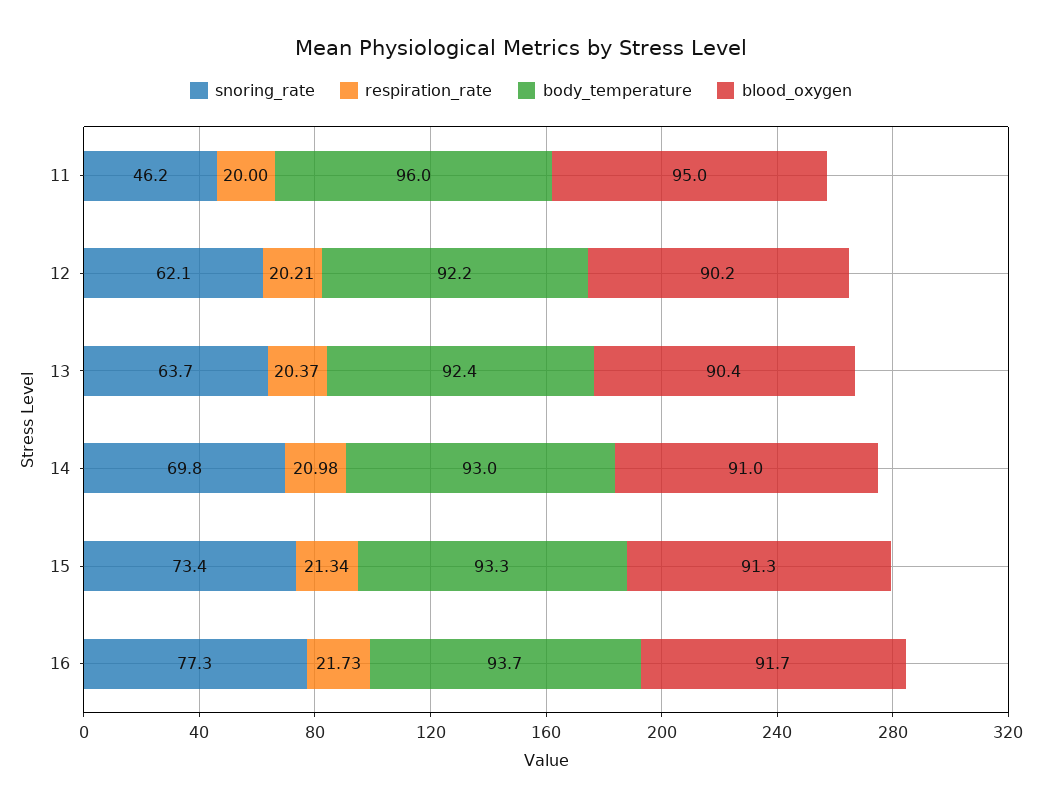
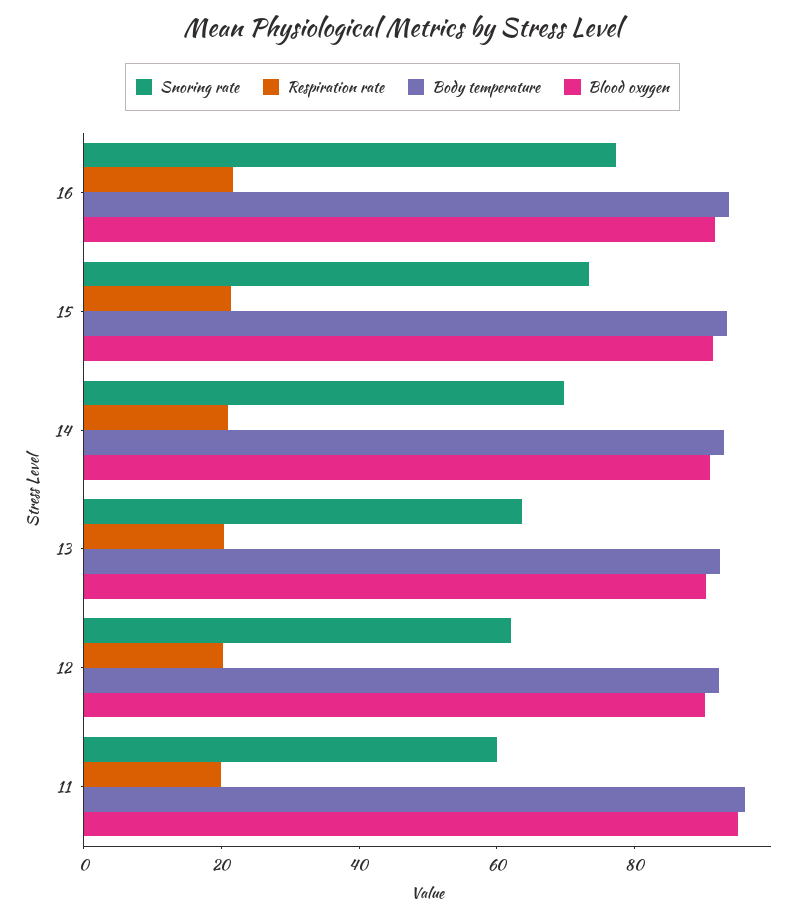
  {
    "snoring_rate": {
-     "11": 46.2,
+     "11": 60,
      "12": 62.1,
      "13": 63.7,
      "14": 69.8,
      "15": 73.4,
      "16": 77.3
    },
    "respiration_rate": {
      "11": 20,
      "12": 20.21,
      "13": 20.37,
      "14": 20.98,
      "15": 21.34,
      "16": 21.73
    },
    "body_temperature": {
      "11": 96,
      "12": 92.2,
      "13": 92.4,
      "14": 93,
      "15": 93.3,
      "16": 93.7
    },
    "blood_oxygen": {
      "11": 95,
      "12": 90.2,
      "13": 90.4,
      "14": 91,
      "15": 91.3,
      "16": 91.7
    }
  }

